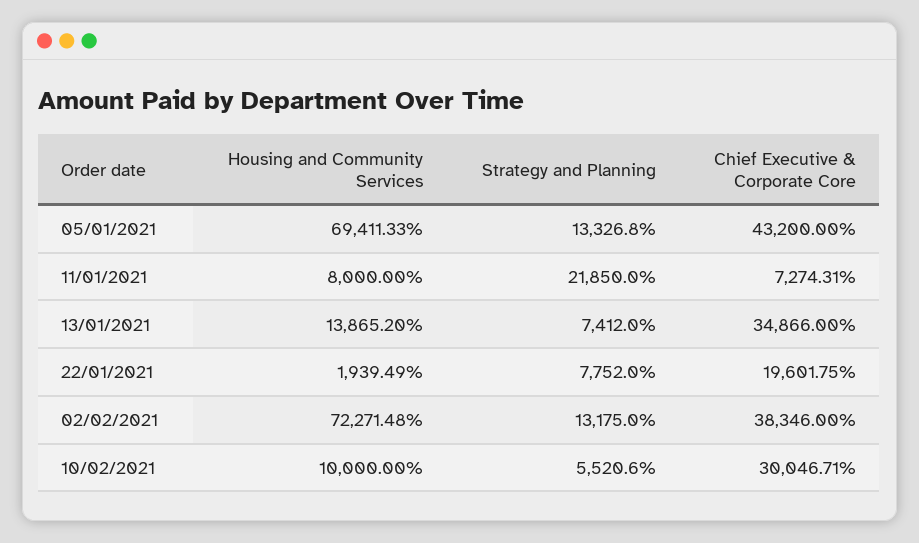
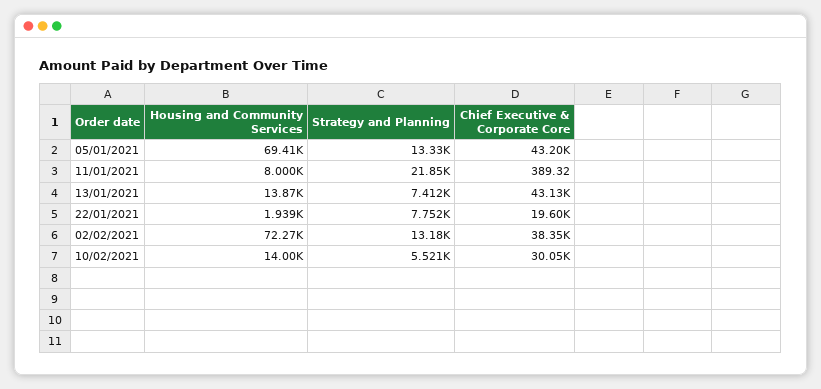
  {
    "Housing and Community Services": {
      "05/01/2021": 69411.33,
      "11/01/2021": 8000,
      "13/01/2021": 13865.2,
      "22/01/2021": 1939.49,
      "02/02/2021": 72271.48,
-     "10/02/2021": 10000
+     "10/02/2021": 14000
    },
    "Strategy and Planning": {
      "05/01/2021": 13326.8,
      "11/01/2021": 21850,
      "13/01/2021": 7412,
      "22/01/2021": 7752,
      "02/02/2021": 13175,
      "10/02/2021": 5520.6
    },
    "Chief Executive & Corporate Core": {
      "05/01/2021": 43200,
-     "11/01/2021": 7274.31,
+     "11/01/2021": 389.32,
-     "13/01/2021": 34866,
+     "13/01/2021": 43130,
      "22/01/2021": 19601.75,
      "02/02/2021": 38346,
      "10/02/2021": 30046.71
    }
  }

